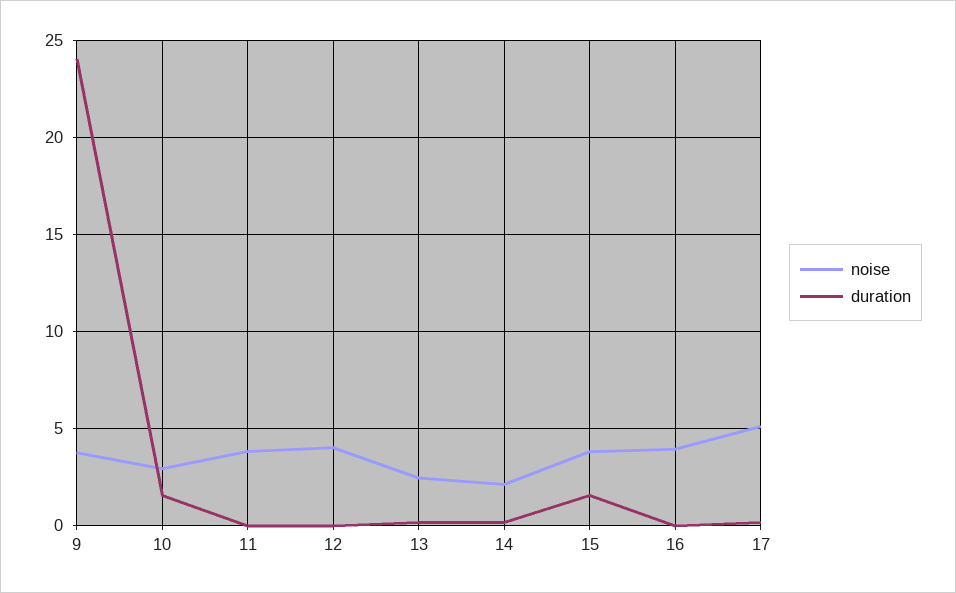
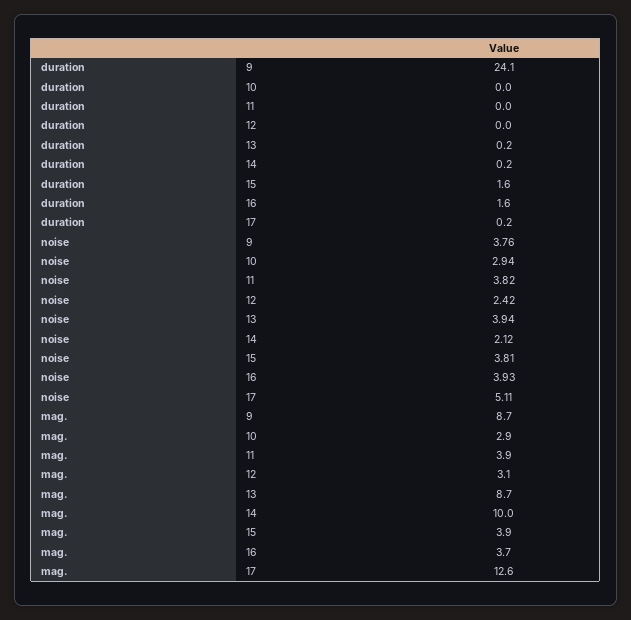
  {
    "noise": {
      "9": 3.76,
      "10": 2.94,
      "11": 3.82,
-     "12": 4,
+     "12": 2.42,
-     "13": 2.5,
+     "13": 3.94,
      "14": 2.12,
      "15": 3.81,
      "16": 3.93,
      "17": 5.11
    },
    "duration": {
      "9": 24.1,
-     "10": 1.5,
+     "10": 0,
      "11": 0,
      "12": 0,
      "13": 0.2,
      "14": 0.2,
      "15": 1.6,
-     "16": 0,
+     "16": 1.6,
      "17": 0.2
-   }
+   },
+   "mag.": {
+     "9": 8.7,
+     "10": 2.9,
+     "11": 3.9,
+     "12": 3.1,
+     "13": 8.7,
+     "14": 10,
+     "15": 3.9,
+     "16": 3.7,
+     "17": 12.6
+   }
  }

